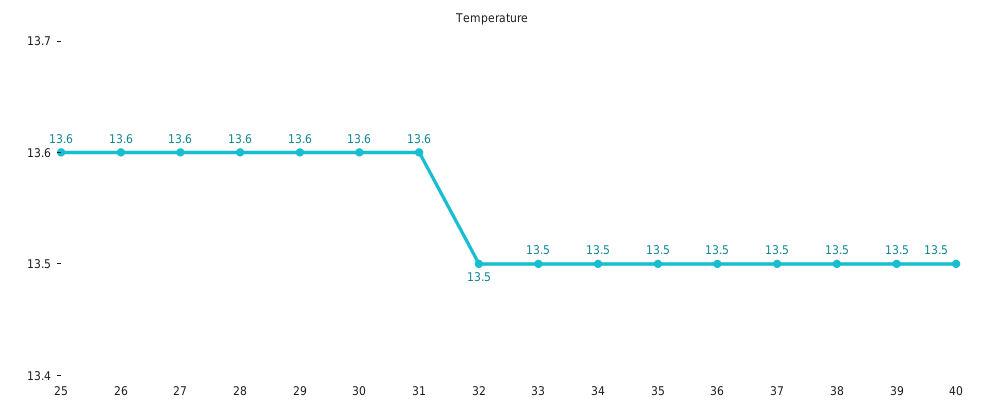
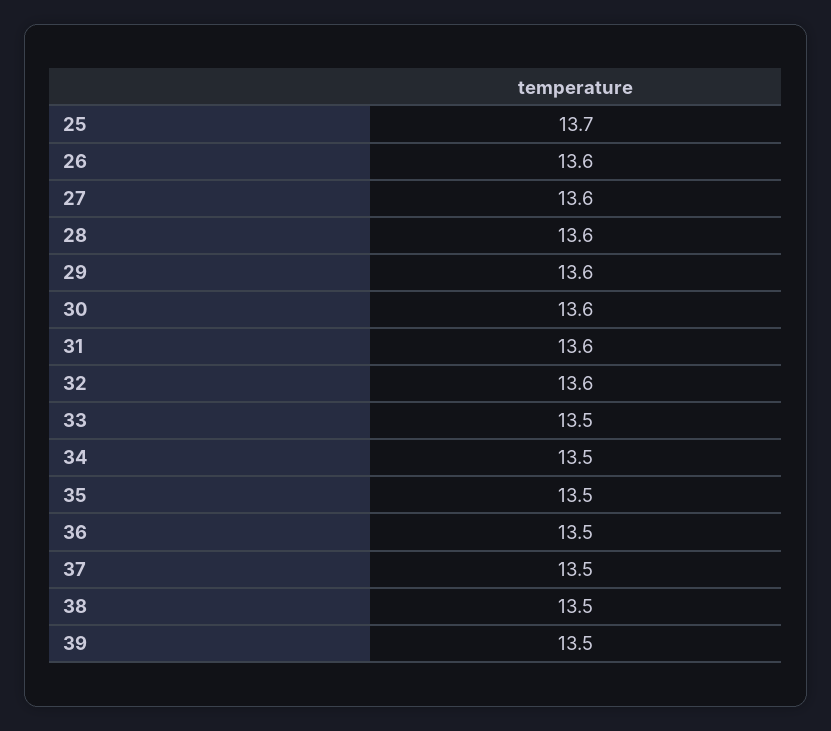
  {
-   "25": 13.6,
+   "25": 13.7,
    "26": 13.6,
    "27": 13.6,
    "28": 13.6,
    "29": 13.6,
    "30": 13.6,
    "31": 13.6,
-   "32": 13.5,
+   "32": 13.6,
    "33": 13.5,
    "34": 13.5,
    "35": 13.5,
    "36": 13.5,
    "37": 13.5,
    "38": 13.5,
-   "39": 13.5,
+   "39": 13.5
-   "40": 13.5
  }

